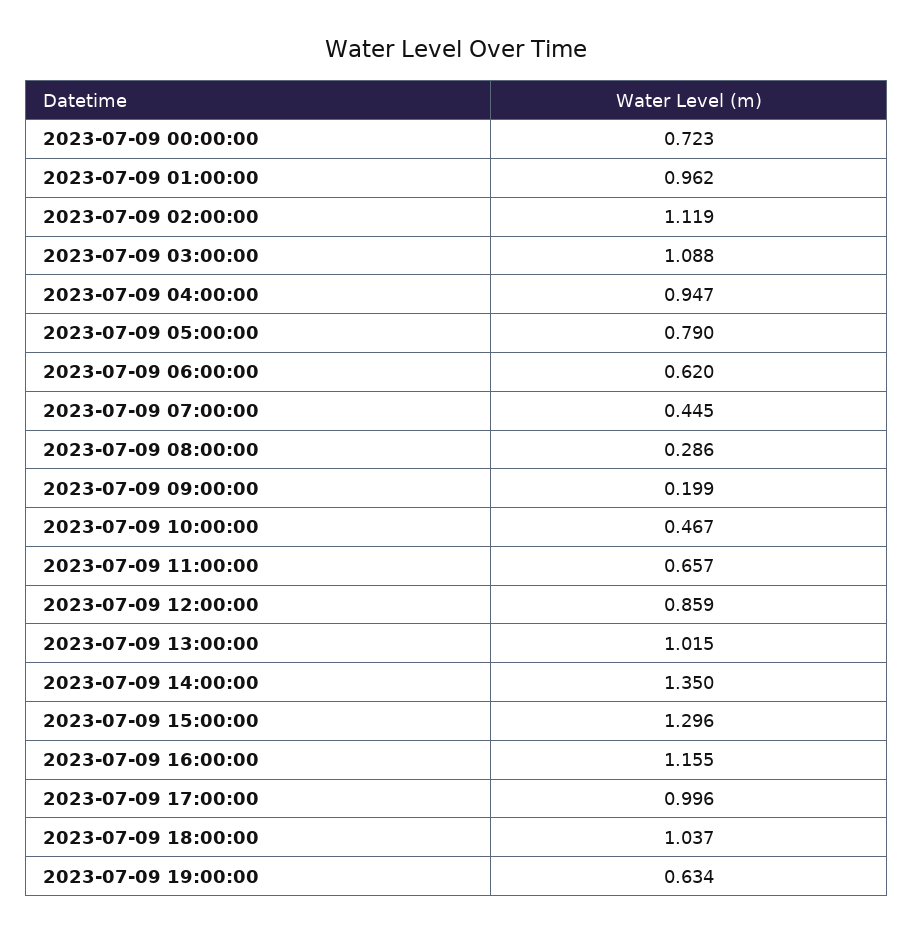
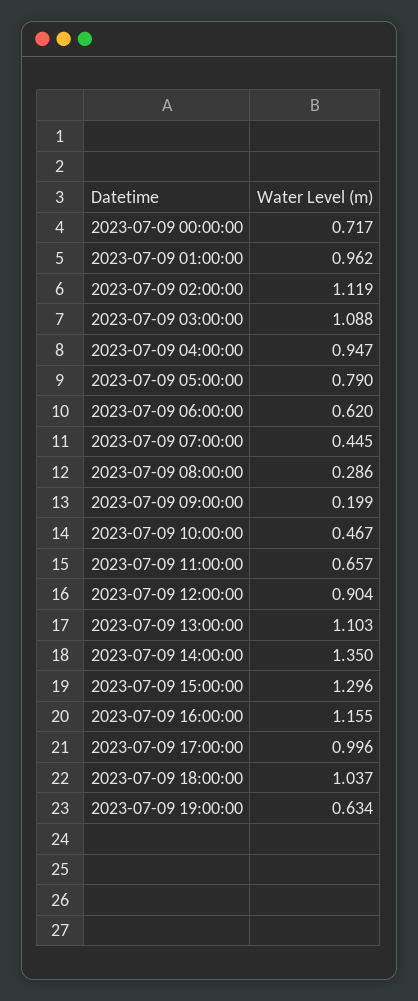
  {
-   "2023-07-09 00:00:00": 0.723,
+   "2023-07-09 00:00:00": 0.717,
    "2023-07-09 01:00:00": 0.962,
    "2023-07-09 02:00:00": 1.119,
    "2023-07-09 03:00:00": 1.088,
    "2023-07-09 04:00:00": 0.947,
    "2023-07-09 05:00:00": 0.79,
    "2023-07-09 06:00:00": 0.62,
    "2023-07-09 07:00:00": 0.445,
    "2023-07-09 08:00:00": 0.286,
    "2023-07-09 09:00:00": 0.199,
    "2023-07-09 10:00:00": 0.467,
    "2023-07-09 11:00:00": 0.657,
-   "2023-07-09 12:00:00": 0.859,
+   "2023-07-09 12:00:00": 0.904,
-   "2023-07-09 13:00:00": 1.015,
+   "2023-07-09 13:00:00": 1.103,
    "2023-07-09 14:00:00": 1.35,
    "2023-07-09 15:00:00": 1.296,
    "2023-07-09 16:00:00": 1.155,
    "2023-07-09 17:00:00": 0.996,
    "2023-07-09 18:00:00": 1.037,
    "2023-07-09 19:00:00": 0.634
  }

